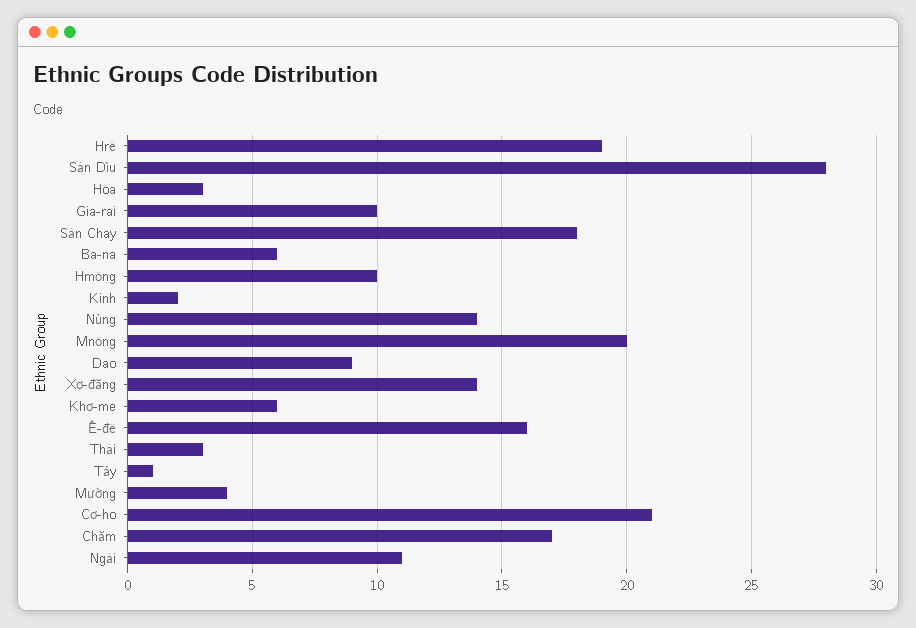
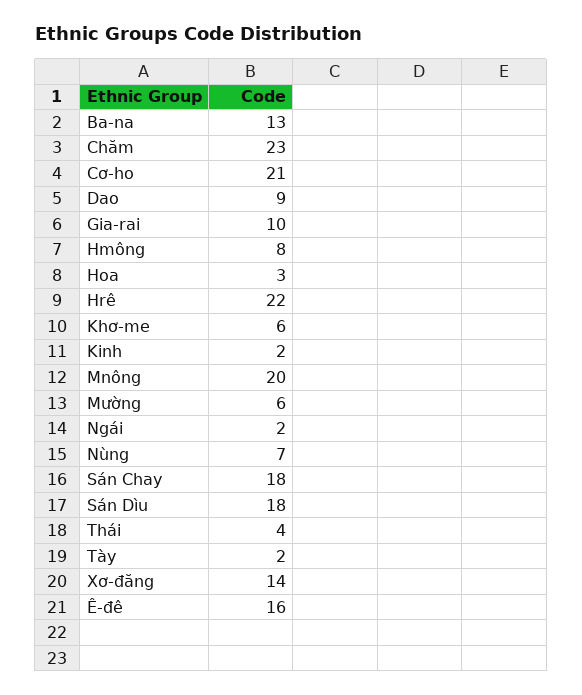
  {
-   "Hrê": 19,
+   "Hrê": 22,
-   "Sán Dìu": 28,
+   "Sán Dìu": 18,
    "Hoa": 3,
    "Gia-rai": 10,
    "Sán Chay": 18,
-   "Ba-na": 6,
+   "Ba-na": 13,
-   "Hmông": 10,
+   "Hmông": 8,
    "Kinh": 2,
-   "Nùng": 14,
+   "Nùng": 7,
    "Mnông": 20,
    "Dao": 9,
    "Xơ-đăng": 14,
    "Khơ-me": 6,
    "Ê-đê": 16,
-   "Thái": 3,
+   "Thái": 4,
-   "Tày": 1,
+   "Tày": 2,
-   "Mường": 4,
+   "Mường": 6,
    "Cơ-ho": 21,
-   "Chăm": 17,
+   "Chăm": 23,
-   "Ngái": 11
+   "Ngái": 2
  }

